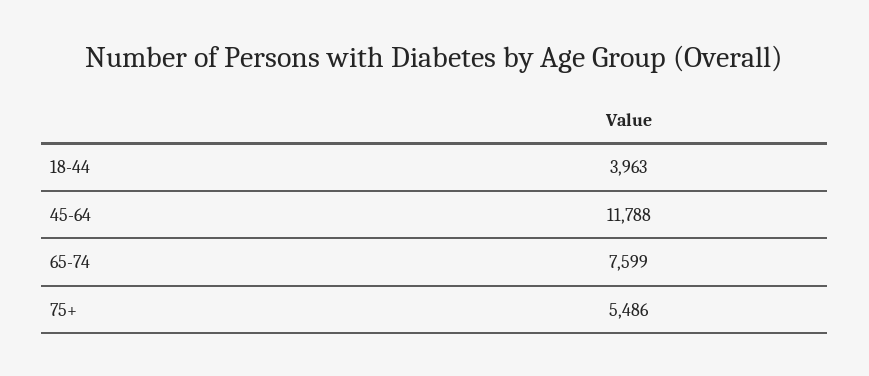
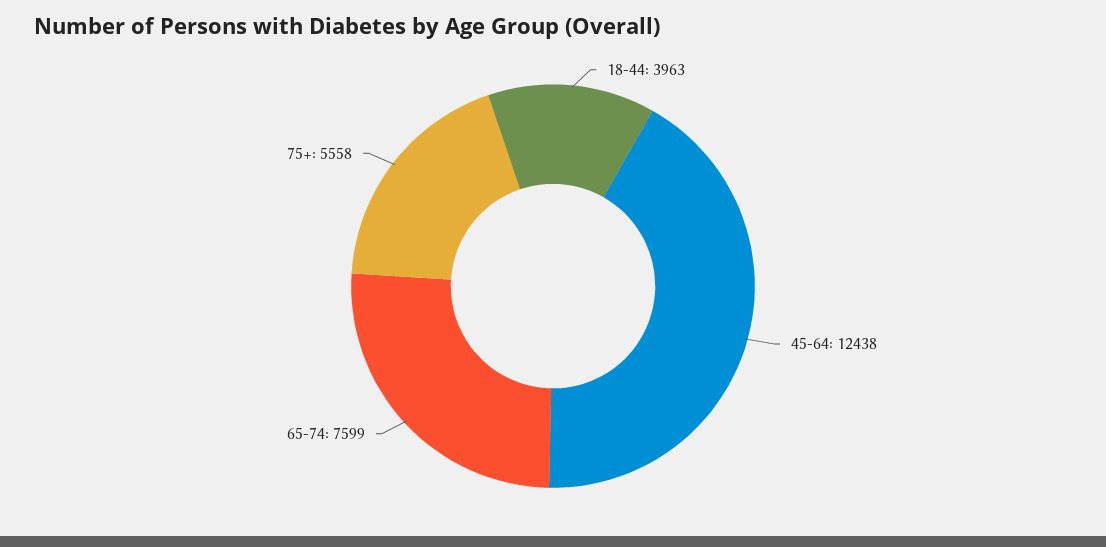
  {
    "18-44": 3963,
-   "45-64": 11788,
+   "45-64": 12438,
    "65-74": 7599,
-   "75+": 5486
+   "75+": 5558
  }

